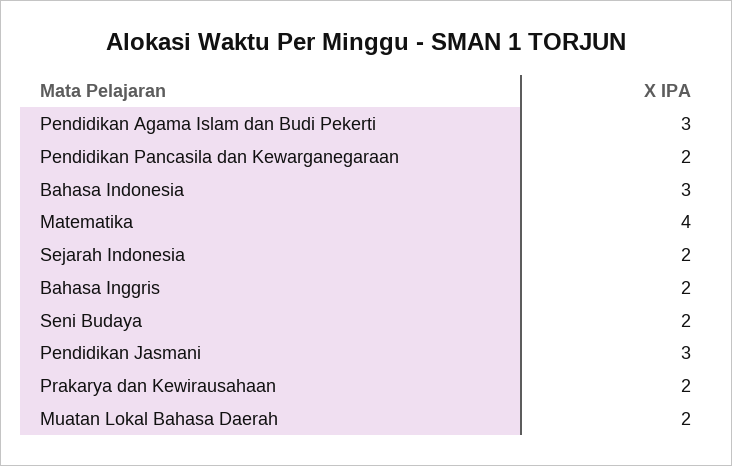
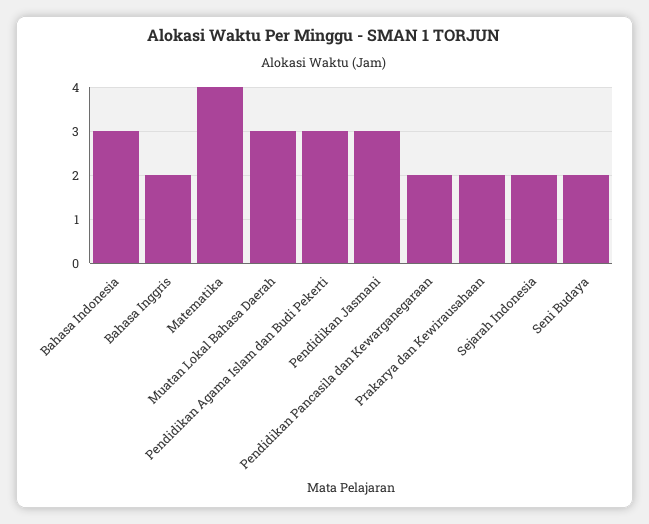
  {
    "Pendidikan Agama Islam dan Budi Pekerti": 3,
    "Pendidikan Pancasila dan Kewarganegaraan": 2,
    "Bahasa Indonesia": 3,
    "Matematika": 4,
    "Sejarah Indonesia": 2,
    "Bahasa Inggris": 2,
    "Seni Budaya": 2,
    "Pendidikan Jasmani": 3,
    "Prakarya dan Kewirausahaan": 2,
-   "Muatan Lokal Bahasa Daerah": 2
+   "Muatan Lokal Bahasa Daerah": 3
  }

